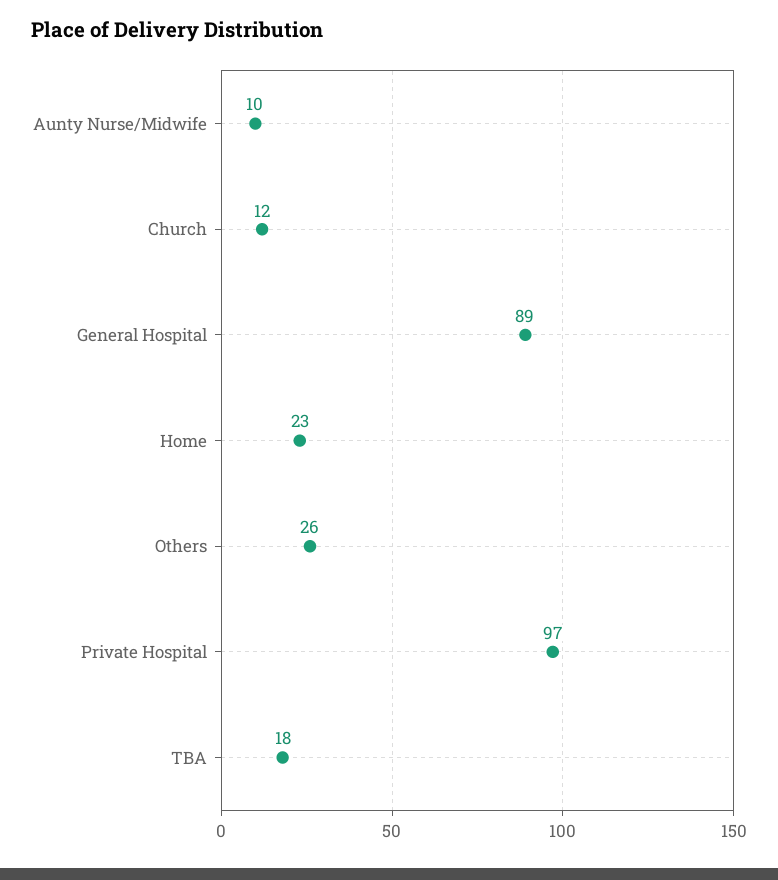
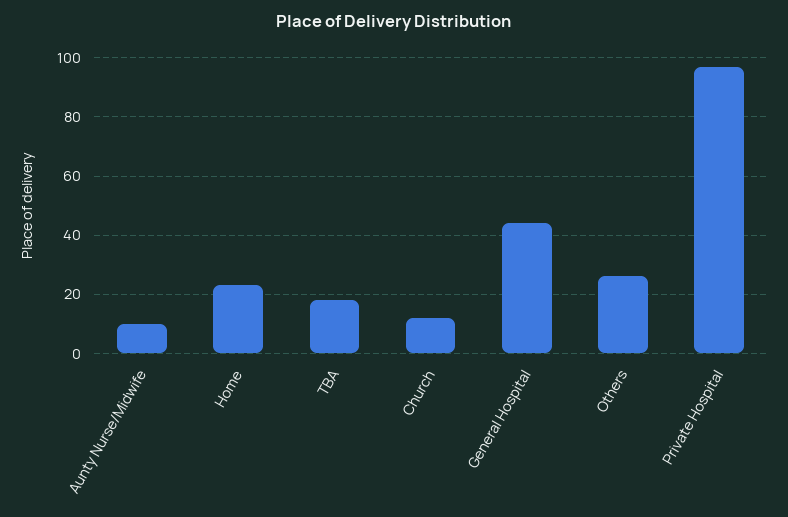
  {
    "Aunty Nurse/Midwife": 10,
    "Church": 12,
-   "General Hospital": 89,
+   "General Hospital": 45,
    "Home": 23,
    "Others": 26,
    "Private Hospital": 97,
    "TBA": 18
  }

